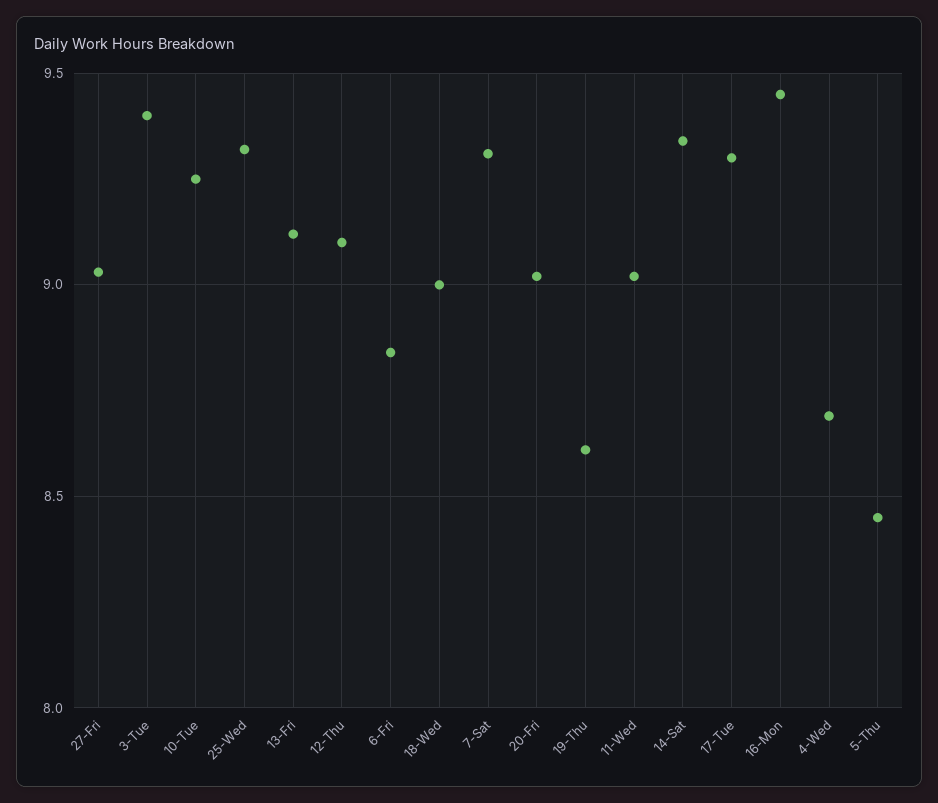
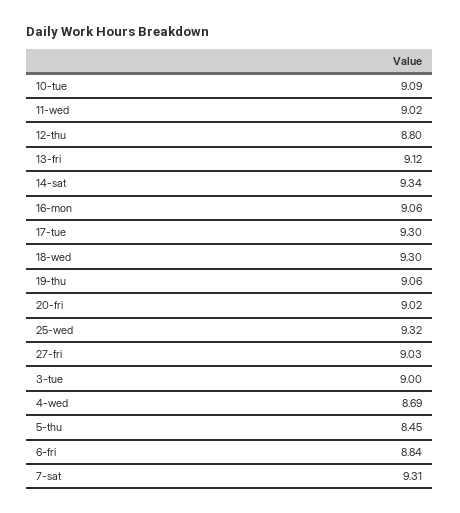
  {
    "27-Fri": 9.03,
-   "3-Tue": 9.4,
+   "3-Tue": 9,
-   "10-Tue": 9.25,
+   "10-Tue": 9.09,
    "25-Wed": 9.32,
    "13-Fri": 9.12,
-   "12-Thu": 9.1,
+   "12-Thu": 8.8,
    "6-Fri": 8.84,
-   "18-Wed": 9,
+   "18-Wed": 9.3,
    "7-Sat": 9.31,
    "20-Fri": 9.02,
-   "19-Thu": 8.6,
+   "19-Thu": 9.06,
    "11-Wed": 9.02,
    "14-Sat": 9.34,
    "17-Tue": 9.3,
-   "16-Mon": 9.45,
+   "16-Mon": 9.06,
    "4-Wed": 8.69,
    "5-Thu": 8.45
  }

